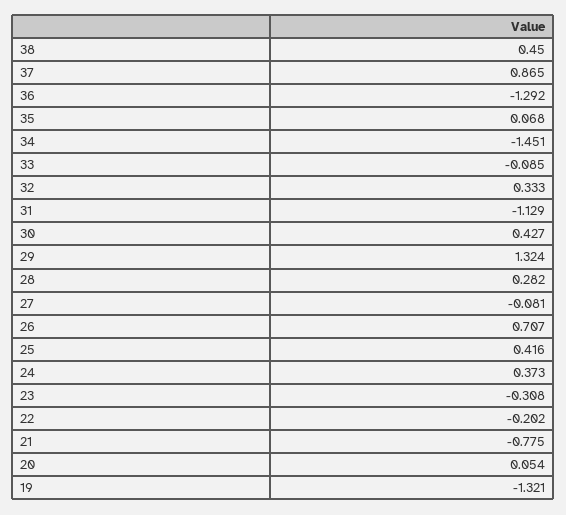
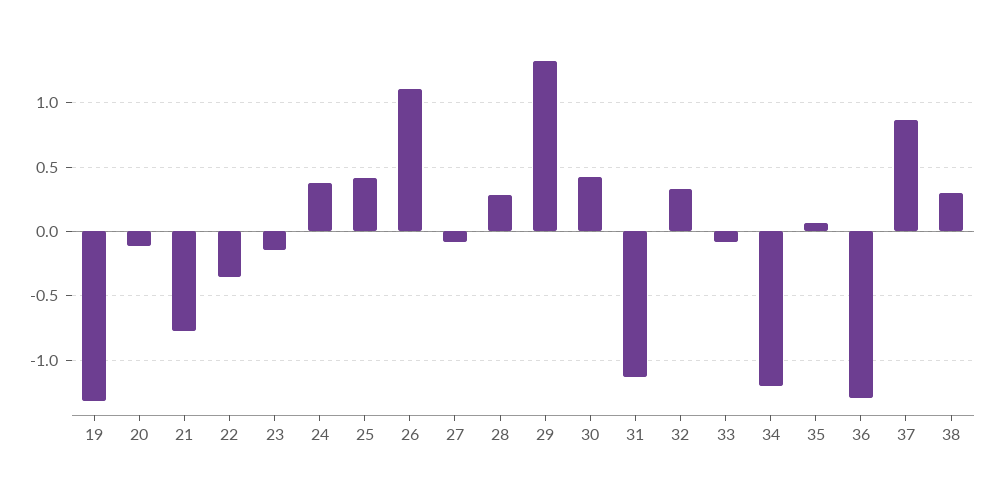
  {
-   "38": 0.45,
+   "38": 0.3,
    "37": 0.865,
    "36": -1.292,
    "35": 0.068,
-   "34": -1.451,
+   "34": -1.2,
    "33": -0.085,
    "32": 0.333,
    "31": -1.129,
    "30": 0.427,
    "29": 1.324,
    "28": 0.282,
    "27": -0.081,
-   "26": 0.707,
+   "26": 1.1,
    "25": 0.416,
    "24": 0.373,
-   "23": -0.308,
+   "23": -0.15,
-   "22": -0.202,
+   "22": -0.35,
    "21": -0.775,
-   "20": 0.054,
+   "20": -0.1,
    "19": -1.321
  }

